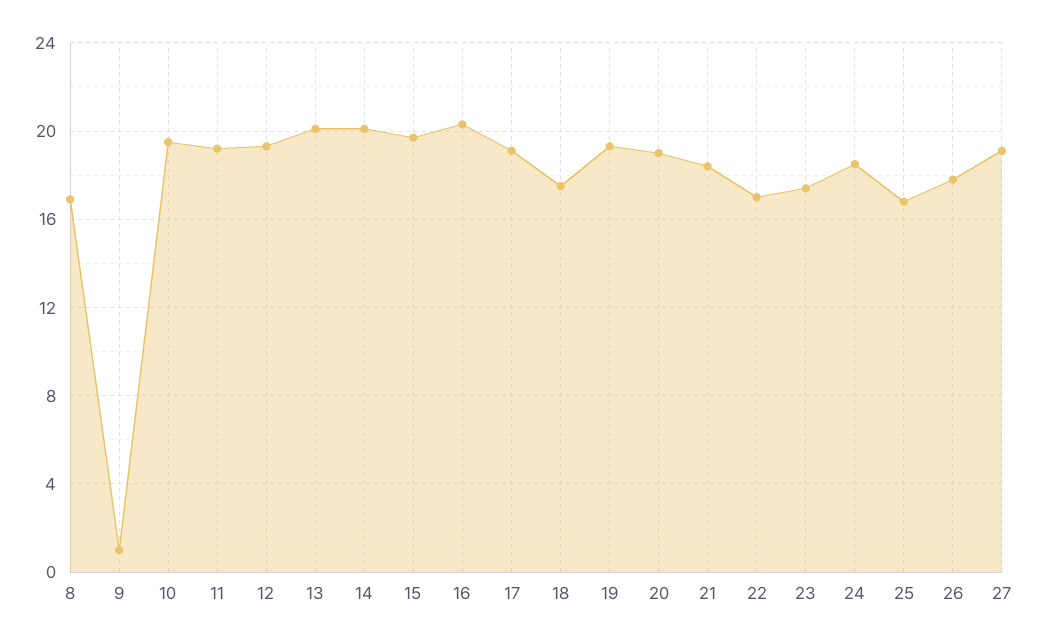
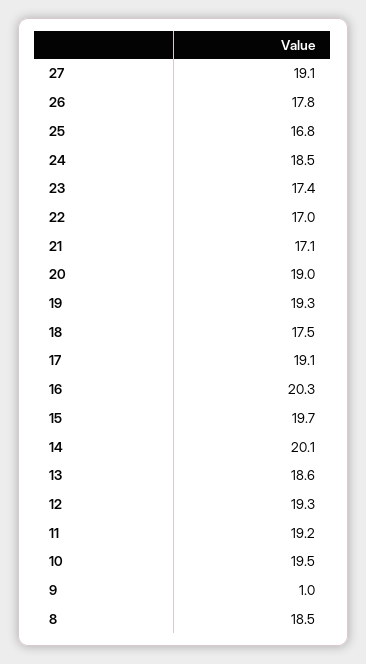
  {
-   "8": 17,
+   "8": 18.5,
    "9": 1,
    "10": 19.5,
    "11": 19.2,
    "12": 19.3,
-   "13": 20,
+   "13": 18.6,
    "14": 20.1,
    "15": 19.7,
    "16": 20.3,
    "17": 19.1,
    "18": 17.5,
    "19": 19.3,
    "20": 19,
-   "21": 18.5,
+   "21": 17.1,
    "22": 17,
    "23": 17.4,
    "24": 18.5,
    "25": 16.8,
    "26": 17.8,
    "27": 19.1
  }

